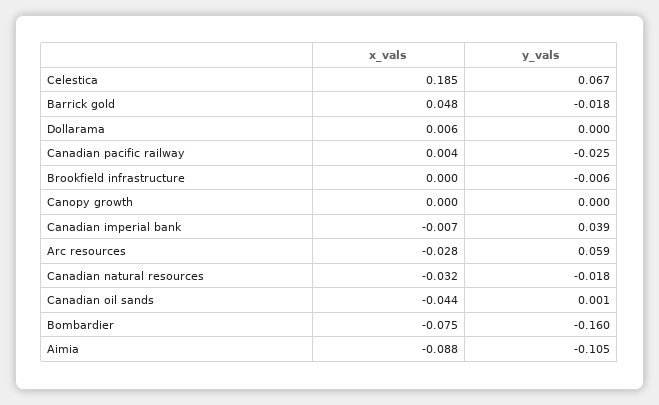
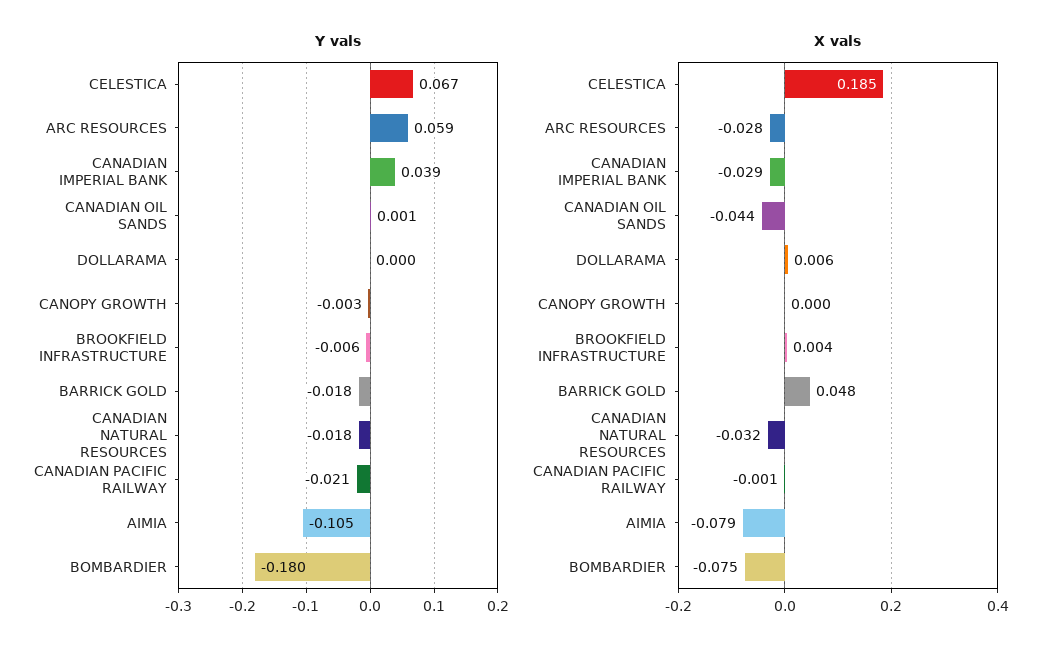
  {
    "x_vals": {
      "Celestica": 0.185,
      "Barrick gold": 0.048,
      "Dollarama": 0.006,
-     "Canadian pacific railway": 0.004,
+     "Canadian pacific railway": -0.001,
-     "Brookfield infrastructure": 0,
+     "Brookfield infrastructure": 0.004,
      "Canopy growth": 0,
-     "Canadian imperial bank": -0.007,
+     "Canadian imperial bank": -0.029,
      "Arc resources": -0.028,
      "Canadian natural resources": -0.032,
      "Canadian oil sands": -0.044,
      "Bombardier": -0.075,
-     "Aimia": -0.088
+     "Aimia": -0.079
    },
    "y_vals": {
      "Celestica": 0.067,
      "Barrick gold": -0.018,
      "Dollarama": 0,
-     "Canadian pacific railway": -0.025,
+     "Canadian pacific railway": -0.021,
      "Brookfield infrastructure": -0.006,
-     "Canopy growth": 0,
+     "Canopy growth": -0.003,
      "Canadian imperial bank": 0.039,
      "Arc resources": 0.059,
      "Canadian natural resources": -0.018,
      "Canadian oil sands": 0.001,
-     "Bombardier": -0.16,
+     "Bombardier": -0.18,
      "Aimia": -0.105
    }
  }

